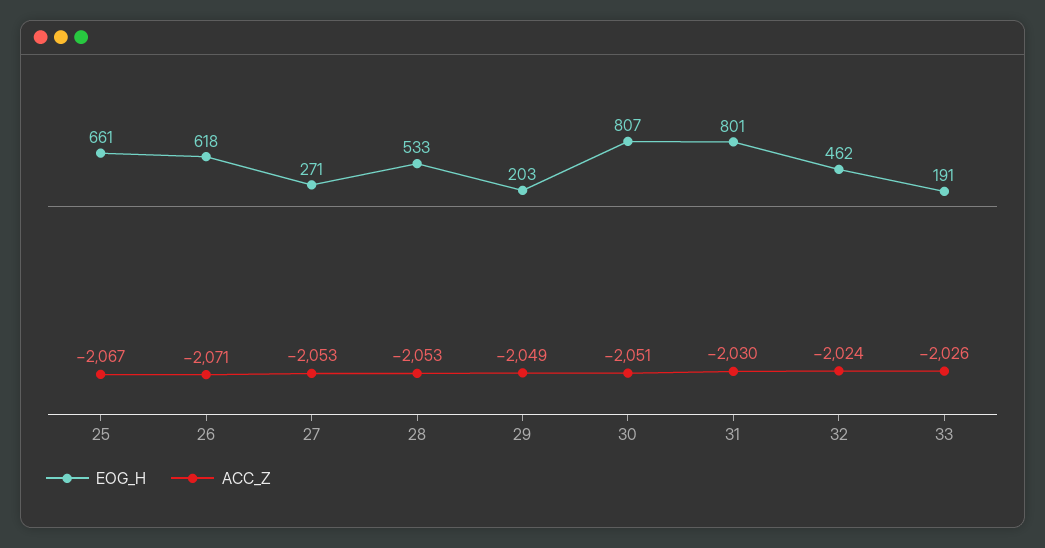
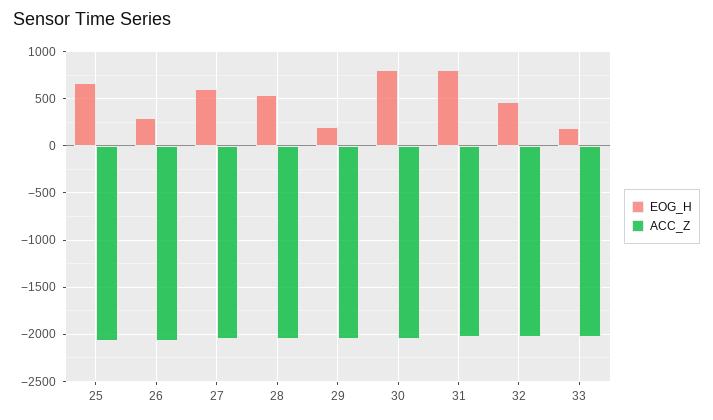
  {
    "EOG_H": {
      "25": 661,
-     "26": 618,
+     "26": 300,
-     "27": 271,
+     "27": 600,
      "28": 533,
      "29": 203,
      "30": 807,
      "31": 801,
      "32": 462,
      "33": 191
    },
    "ACC_Z": {
      "25": -2067,
      "26": -2071,
      "27": -2053,
      "28": -2053,
      "29": -2049,
      "30": -2051,
      "31": -2030,
      "32": -2024,
      "33": -2026
    }
  }

